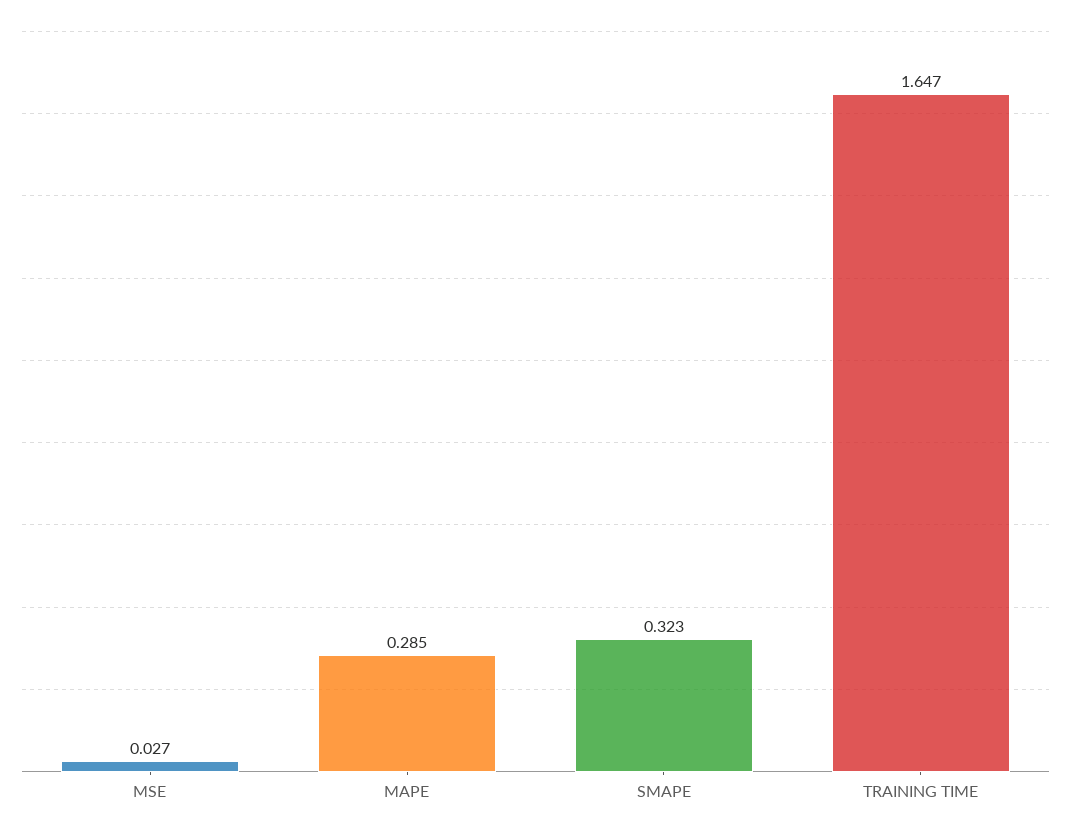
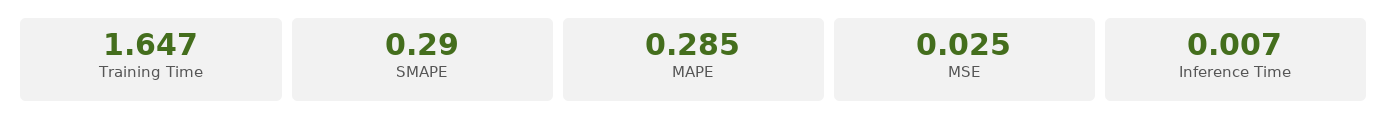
  {
-   "MSE": 0.027,
+   "MSE": 0.025,
    "MAPE": 0.285,
-   "SMAPE": 0.323,
+   "SMAPE": 0.29,
-   "TRAINING TIME": 1.647
+   "TRAINING TIME": 1.647,
+   "Inference Time": 0.007
  }

